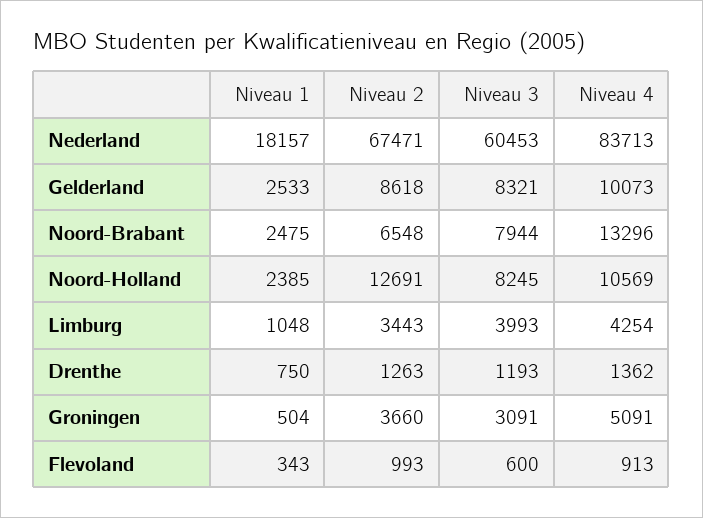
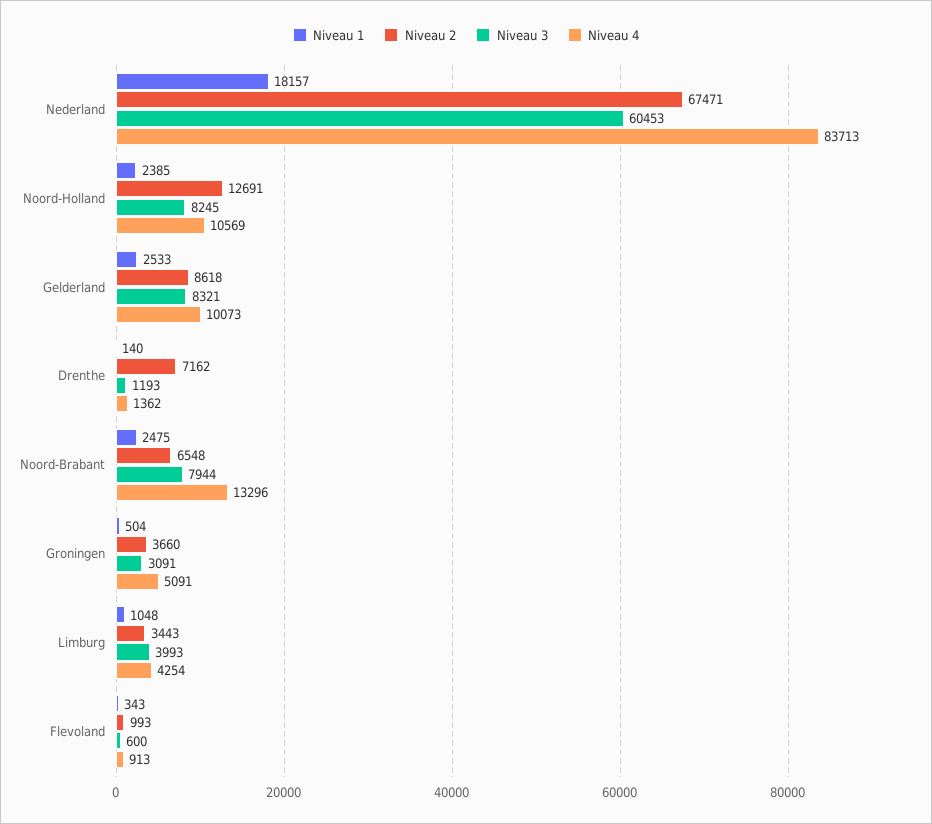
  {
    "Niveau 1": {
      "Nederland": 18157,
      "Gelderland": 2533,
      "Noord-Brabant": 2475,
      "Noord-Holland": 2385,
      "Limburg": 1048,
-     "Drenthe": 750,
+     "Drenthe": 140,
      "Groningen": 504,
      "Flevoland": 343
    },
    "Niveau 2": {
      "Nederland": 67471,
      "Gelderland": 8618,
      "Noord-Brabant": 6548,
      "Noord-Holland": 12691,
      "Limburg": 3443,
-     "Drenthe": 1263,
+     "Drenthe": 7162,
      "Groningen": 3660,
      "Flevoland": 993
    },
    "Niveau 3": {
      "Nederland": 60453,
      "Gelderland": 8321,
      "Noord-Brabant": 7944,
      "Noord-Holland": 8245,
      "Limburg": 3993,
      "Drenthe": 1193,
      "Groningen": 3091,
      "Flevoland": 600
    },
    "Niveau 4": {
      "Nederland": 83713,
      "Gelderland": 10073,
      "Noord-Brabant": 13296,
      "Noord-Holland": 10569,
      "Limburg": 4254,
      "Drenthe": 1362,
      "Groningen": 5091,
      "Flevoland": 913
    }
  }

